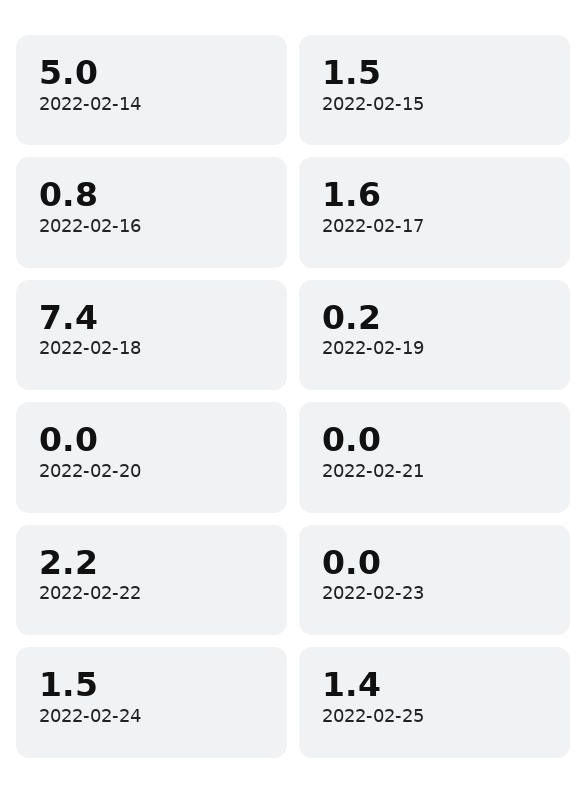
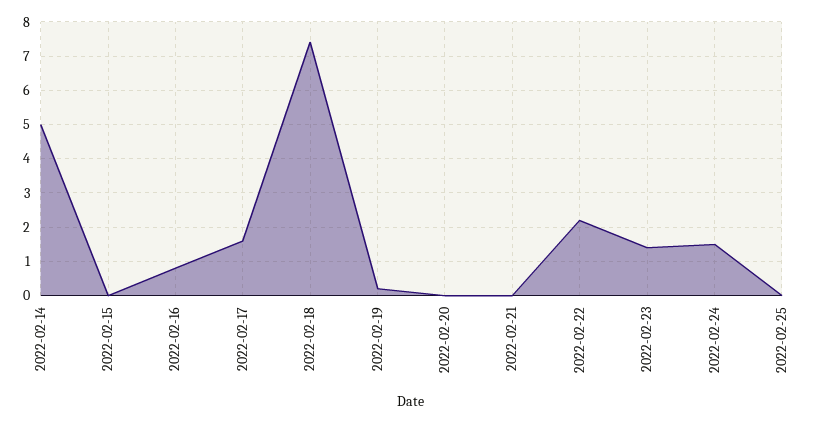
  {
    "2022-02-14": 5,
-   "2022-02-15": 1.5,
+   "2022-02-15": 0,
    "2022-02-16": 0.8,
    "2022-02-17": 1.6,
    "2022-02-18": 7.4,
    "2022-02-19": 0.2,
    "2022-02-20": 0,
    "2022-02-21": 0,
    "2022-02-22": 2.2,
-   "2022-02-23": 0,
+   "2022-02-23": 1.5,
    "2022-02-24": 1.5,
-   "2022-02-25": 1.4
+   "2022-02-25": 0
  }

